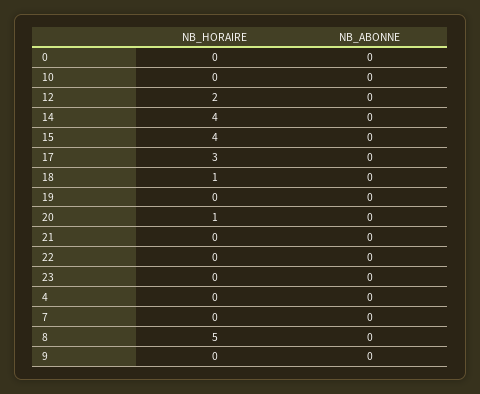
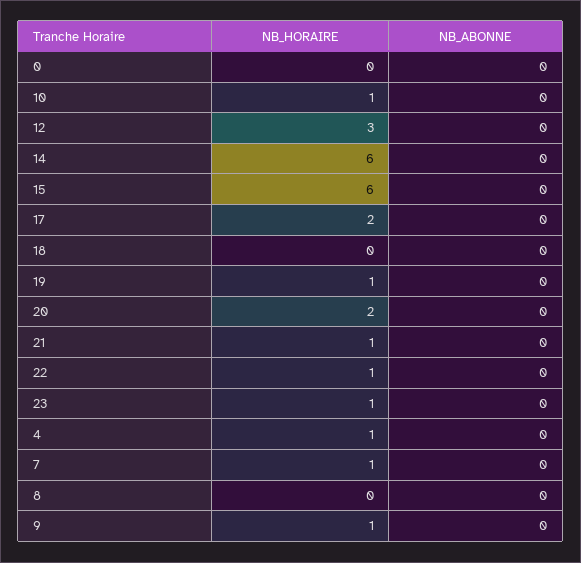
  {
    "NB_HORAIRE": {
      "0": 0,
-     "10": 0,
+     "10": 1,
-     "12": 2,
+     "12": 3,
-     "14": 4,
+     "14": 6,
-     "15": 4,
+     "15": 6,
-     "17": 3,
+     "17": 2,
-     "18": 1,
+     "18": 0,
-     "19": 0,
+     "19": 1,
-     "20": 1,
+     "20": 2,
-     "21": 0,
+     "21": 1,
-     "22": 0,
+     "22": 1,
-     "23": 0,
+     "23": 1,
-     "4": 0,
+     "4": 1,
-     "7": 0,
+     "7": 1,
-     "8": 5,
+     "8": 0,
-     "9": 0
+     "9": 1
    },
    "NB_ABONNE": {
      "0": 0,
      "10": 0,
      "12": 0,
      "14": 0,
      "15": 0,
      "17": 0,
      "18": 0,
      "19": 0,
      "20": 0,
      "21": 0,
      "22": 0,
      "23": 0,
      "4": 0,
      "7": 0,
      "8": 0,
      "9": 0
    }
  }

